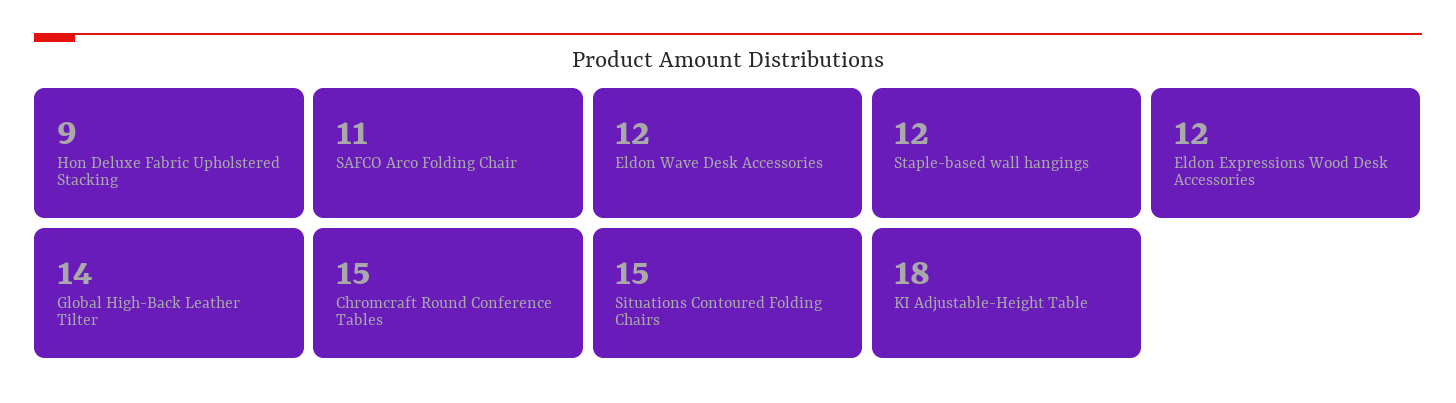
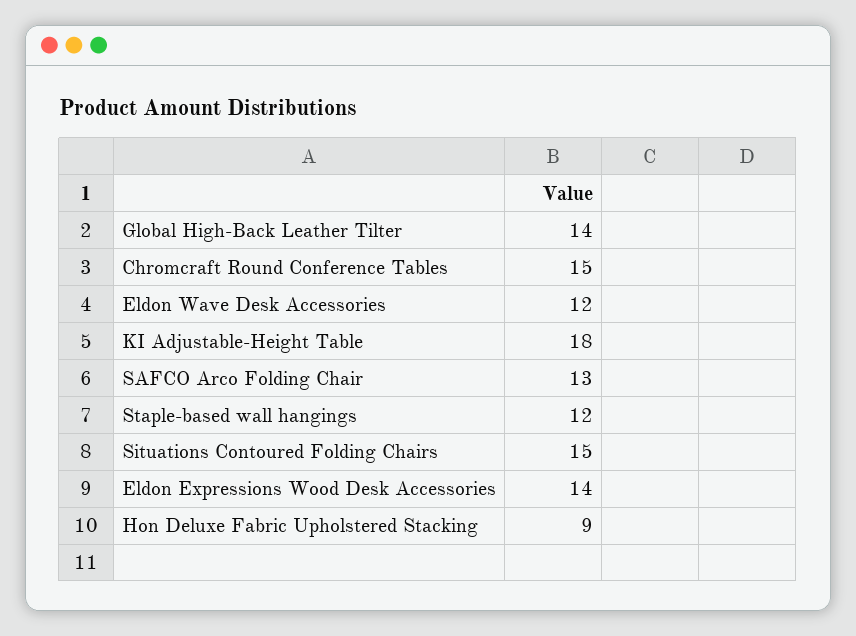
  {
    "Hon Deluxe Fabric Upholstered Stacking": 9,
-   "SAFCO Arco Folding Chair": 11,
+   "SAFCO Arco Folding Chair": 13,
    "Eldon Wave Desk Accessories": 12,
    "Staple-based wall hangings": 12,
-   "Eldon Expressions Wood Desk Accessories": 12,
+   "Eldon Expressions Wood Desk Accessories": 14,
    "Global High-Back Leather Tilter": 14,
    "Chromcraft Round Conference Tables": 15,
    "Situations Contoured Folding Chairs": 15,
    "KI Adjustable-Height Table": 18
  }

